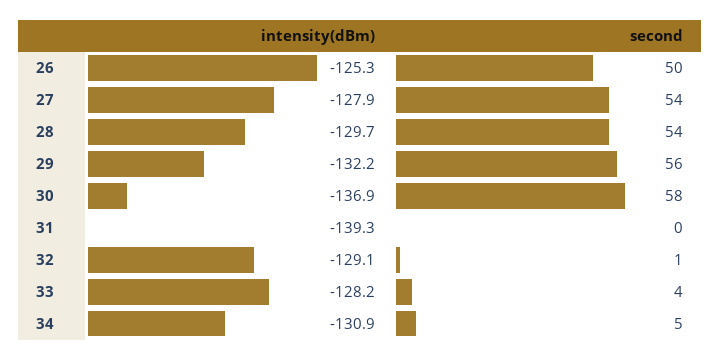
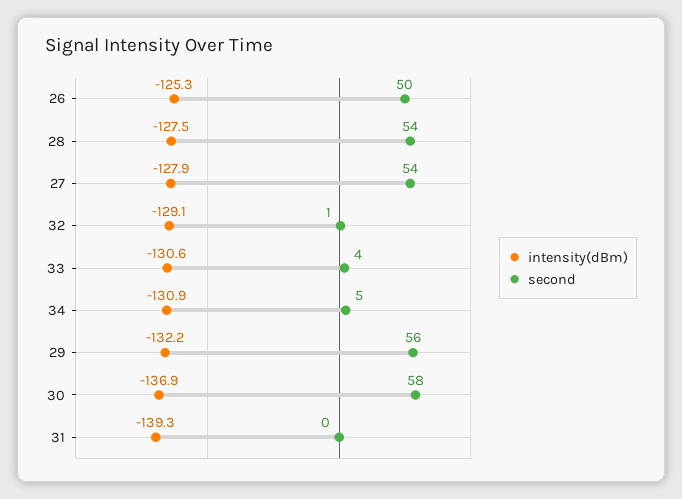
  {
    "intensity(dBm)": {
      "26": -125.3,
      "27": -127.9,
-     "28": -129.7,
+     "28": -127.5,
      "29": -132.2,
      "30": -136.9,
      "31": -139.3,
      "32": -129.1,
-     "33": -128.2,
+     "33": -130.6,
      "34": -130.9
    },
    "second": {
      "26": 50,
      "27": 54,
      "28": 54,
      "29": 56,
      "30": 58,
      "31": 0,
      "32": 1,
      "33": 4,
      "34": 5
    }
  }

